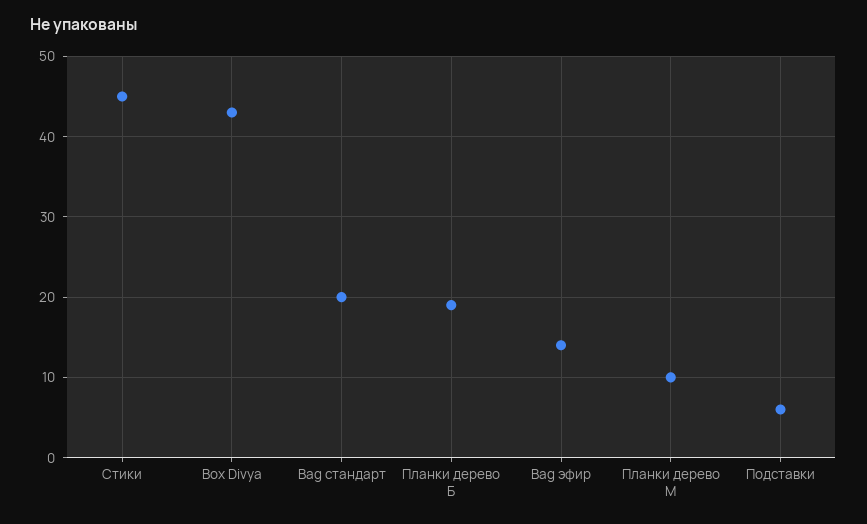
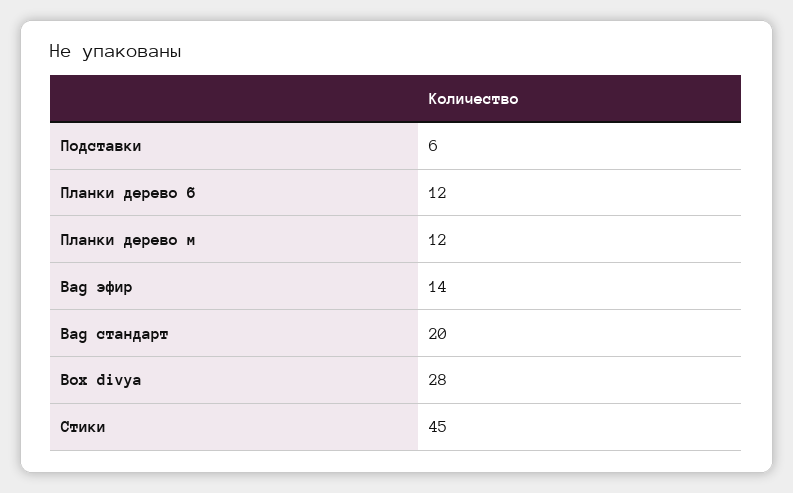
  {
    "Стики": 45,
-   "Box Divya": 43,
+   "Box Divya": 28,
    "Bag стандарт": 20,
-   "Планки дерево Б": 19,
+   "Планки дерево Б": 12,
    "Bag эфир": 14,
-   "Планки дерево М": 10,
+   "Планки дерево М": 12,
    "Подставки": 6
  }

